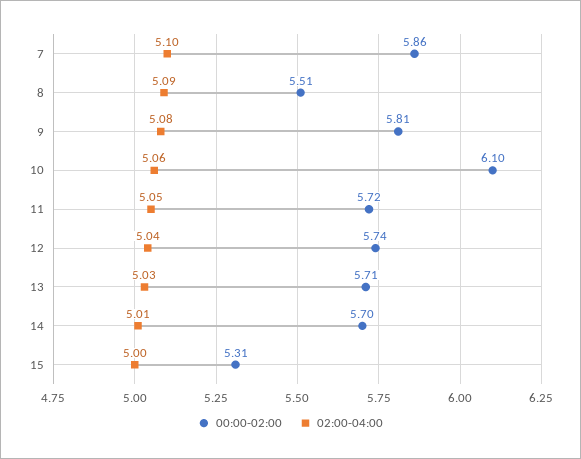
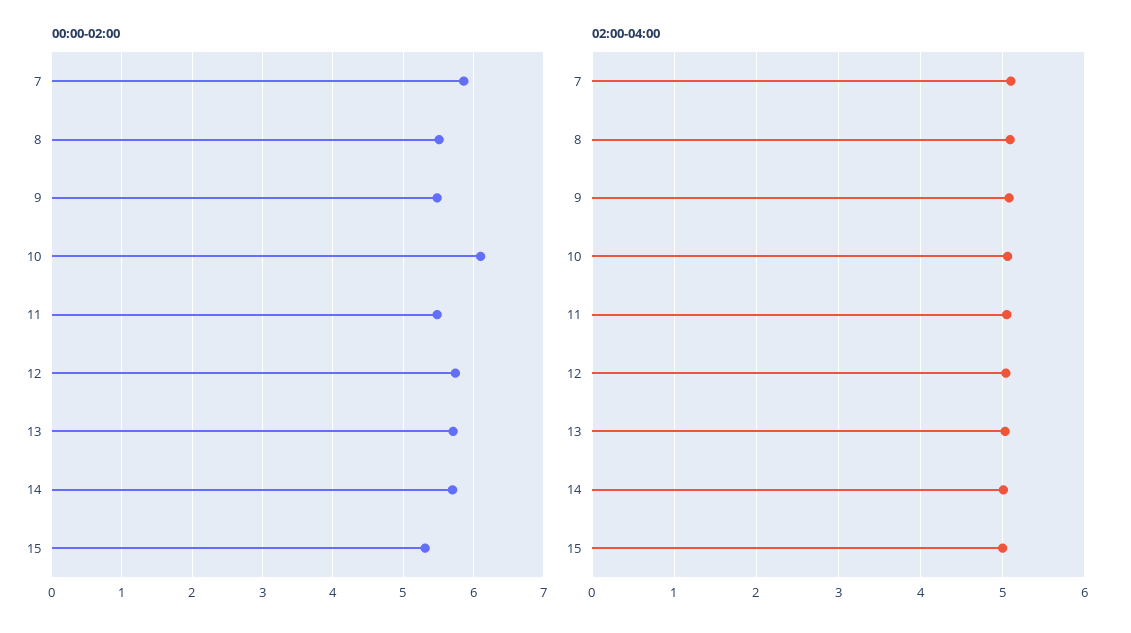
  {
    "00:00-02:00": {
      "7": 5.86,
      "8": 5.51,
-     "9": 5.81,
+     "9": 5.5,
      "10": 6.1,
-     "11": 5.72,
+     "11": 5.5,
      "12": 5.74,
      "13": 5.71,
      "14": 5.7,
      "15": 5.31
    },
    "02:00-04:00": {
      "7": 5.1,
      "8": 5.09,
      "9": 5.08,
      "10": 5.06,
      "11": 5.05,
      "12": 5.04,
      "13": 5.03,
      "14": 5.01,
      "15": 5
    }
  }

